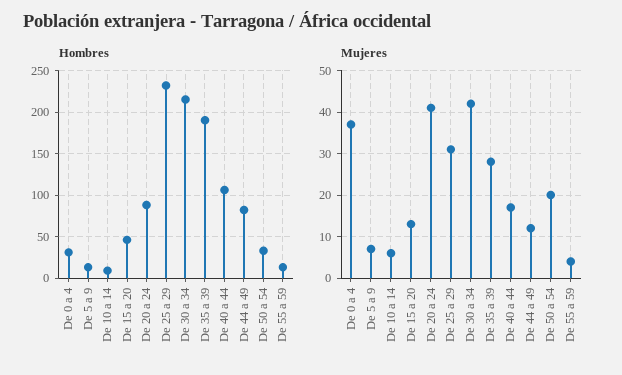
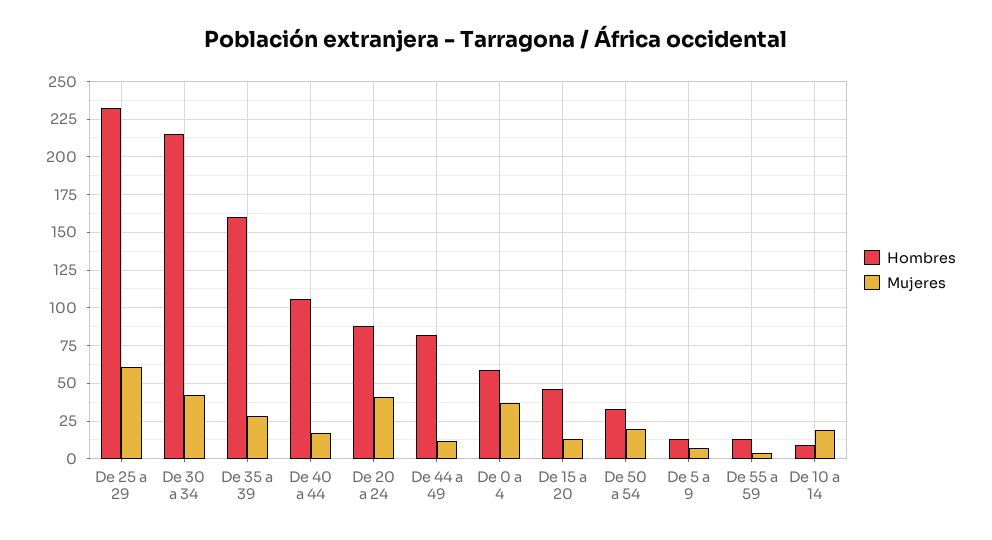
  {
    "Hombres": {
-     "De 0 a 4": 30,
+     "De 0 a 4": 60,
      "De 5 a 9": 15,
      "De 10 a 14": 10,
      "De 15 a 20": 45,
      "De 20 a 24": 90,
      "De 25 a 29": 230,
      "De 30 a 34": 215,
-     "De 35 a 39": 190,
+     "De 35 a 39": 160,
      "De 40 a 44": 105,
      "De 44 a 49": 80,
      "De 50 a 54": 35,
      "De 55 a 59": 15
    },
    "Mujeres": {
      "De 0 a 4": 35,
      "De 5 a 9": 5,
-     "De 10 a 14": 5,
+     "De 10 a 14": 20,
      "De 15 a 20": 15,
      "De 20 a 24": 40,
-     "De 25 a 29": 30,
+     "De 25 a 29": 60,
      "De 30 a 34": 40,
      "De 35 a 39": 30,
      "De 40 a 44": 15,
      "De 44 a 49": 10,
      "De 50 a 54": 20,
      "De 55 a 59": 5
    }
  }

